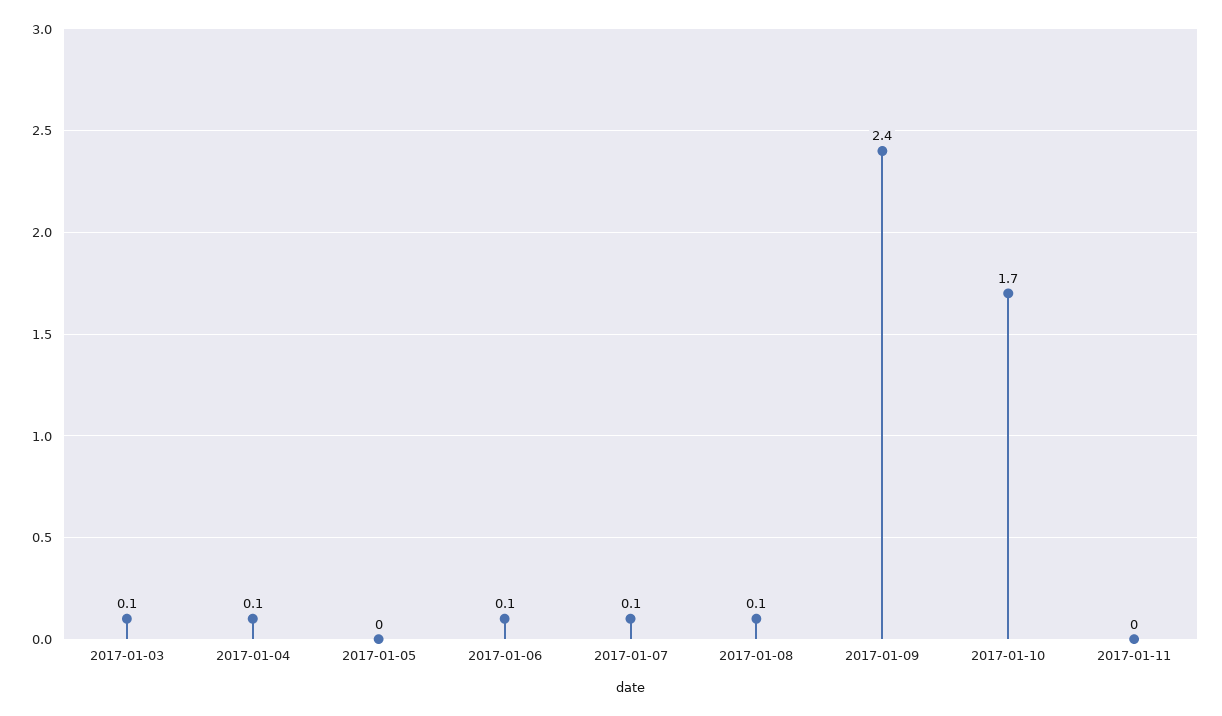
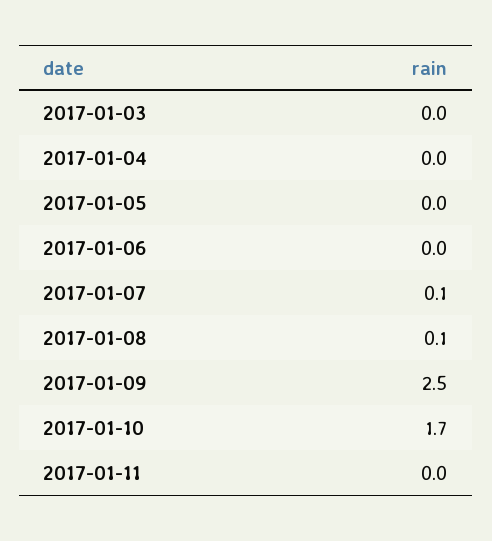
  {
-   "2017-01-03": 0.1,
+   "2017-01-03": 0,
-   "2017-01-04": 0.1,
+   "2017-01-04": 0,
    "2017-01-05": 0,
-   "2017-01-06": 0.1,
+   "2017-01-06": 0,
    "2017-01-07": 0.1,
    "2017-01-08": 0.1,
-   "2017-01-09": 2.4,
+   "2017-01-09": 2.5,
    "2017-01-10": 1.7,
    "2017-01-11": 0
  }

